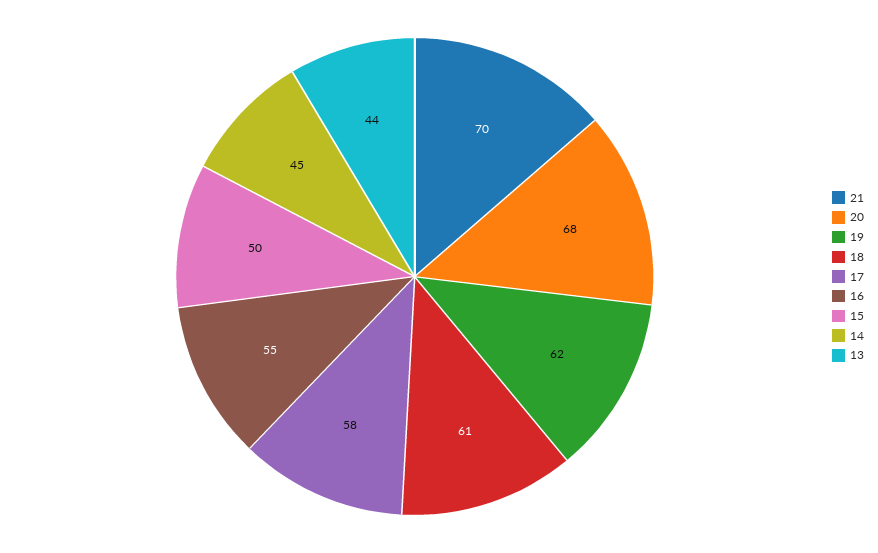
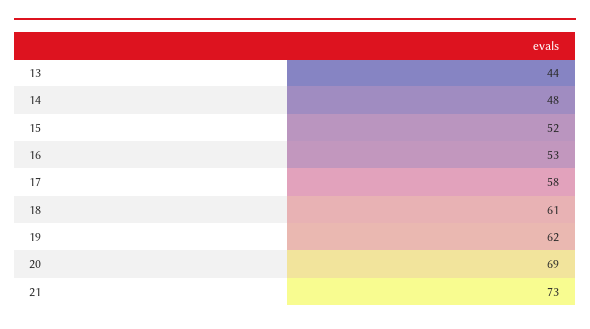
  {
-   "21": 70,
+   "21": 73,
-   "20": 68,
+   "20": 69,
    "19": 62,
    "18": 61,
    "17": 58,
-   "16": 55,
+   "16": 53,
-   "15": 50,
+   "15": 52,
-   "14": 45,
+   "14": 48,
    "13": 44
  }

